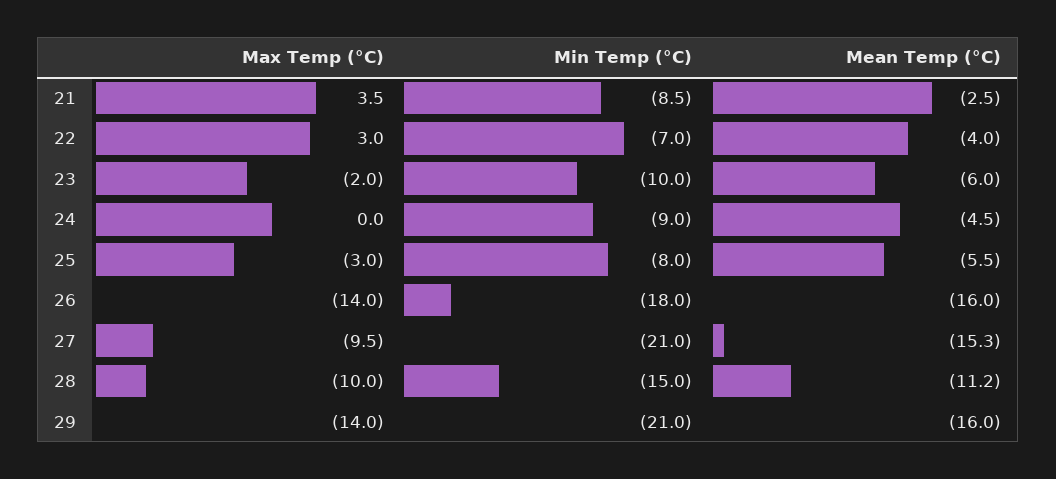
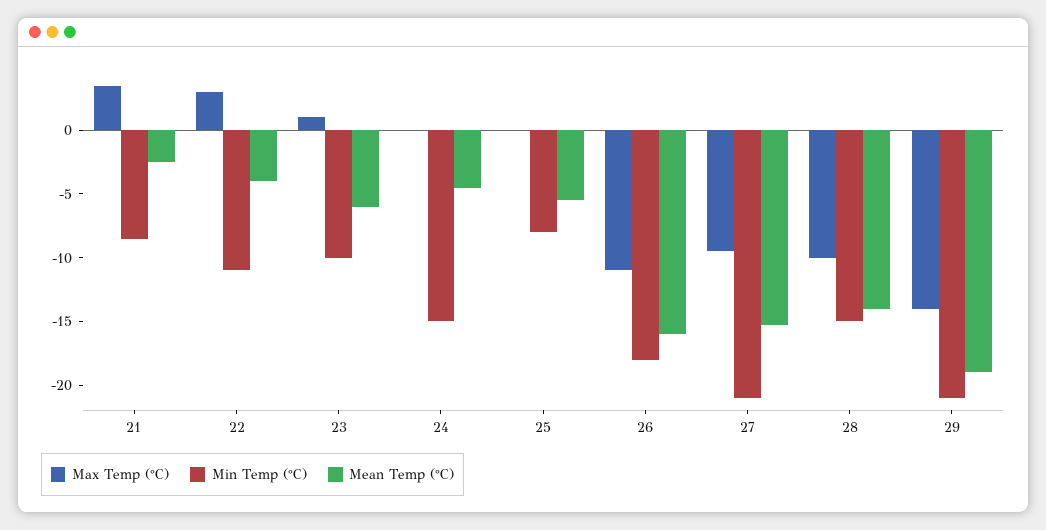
  {
    "Max Temp (°C)": {
      "21": 3.5,
      "22": 3,
-     "23": -2,
+     "23": 1,
      "24": 0,
-     "25": -3,
+     "25": 0,
-     "26": -14,
+     "26": -11,
      "27": -9.5,
      "28": -10,
      "29": -14
    },
    "Min Temp (°C)": {
      "21": -8.5,
-     "22": -7,
+     "22": -11,
      "23": -10,
-     "24": -9,
+     "24": -15,
      "25": -8,
      "26": -18,
      "27": -21,
      "28": -15,
      "29": -21
    },
    "Mean Temp (°C)": {
      "21": -2.5,
      "22": -4,
      "23": -6,
      "24": -4.5,
      "25": -5.5,
      "26": -16,
      "27": -15.3,
-     "28": -11.2,
+     "28": -14,
-     "29": -16
+     "29": -19
    }
  }

